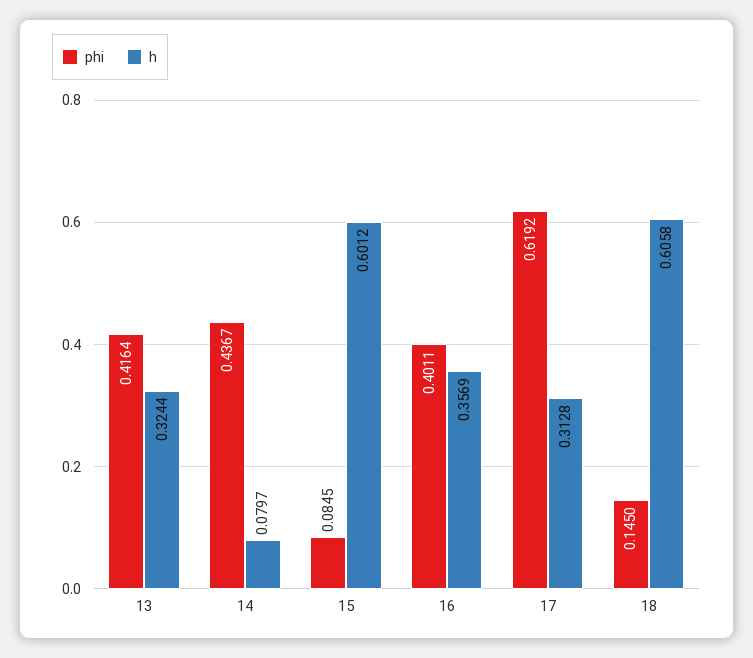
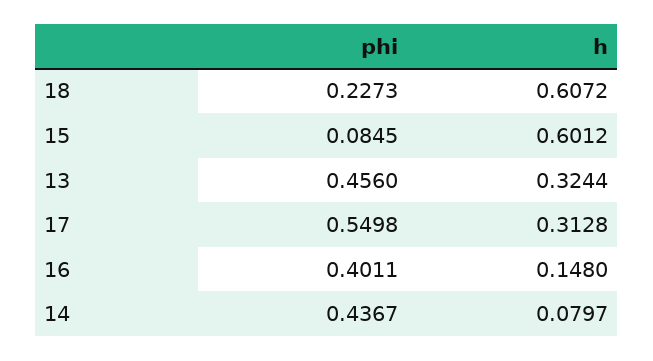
  {
    "phi": {
-     "13": 0.4164,
+     "13": 0.456,
      "14": 0.4367,
      "15": 0.0845,
      "16": 0.4011,
-     "17": 0.6192,
+     "17": 0.5498,
-     "18": 0.145
+     "18": 0.2273
    },
    "h": {
      "13": 0.3244,
      "14": 0.0797,
      "15": 0.6012,
-     "16": 0.3569,
+     "16": 0.148,
      "17": 0.3128,
-     "18": 0.6058
+     "18": 0.6072
    }
  }

